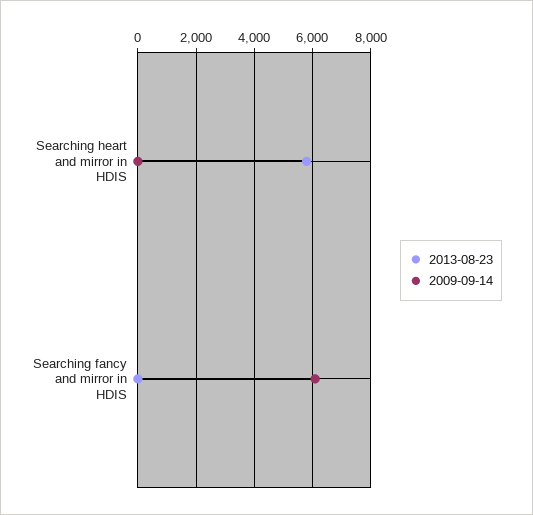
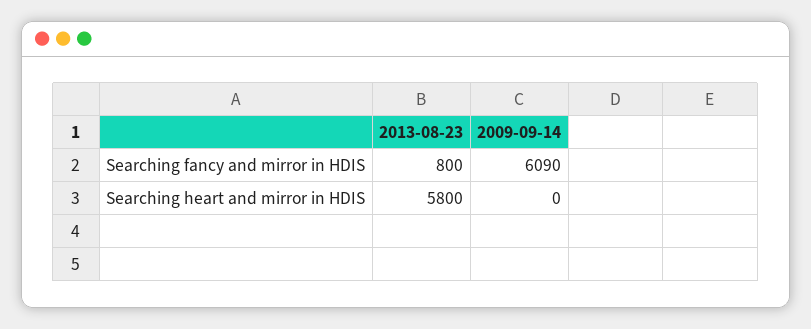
  {
    "2013-08-23": {
      "Searching heart and mirror in HDIS": 5800,
-     "Searching fancy and mirror in HDIS": 0
+     "Searching fancy and mirror in HDIS": 800
    },
    "2009-09-14": {
      "Searching heart and mirror in HDIS": 0,
      "Searching fancy and mirror in HDIS": 6090
    }
  }

